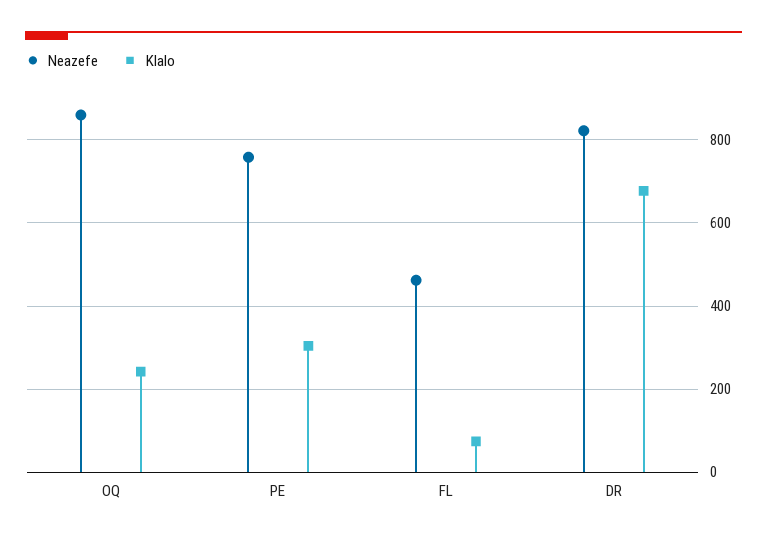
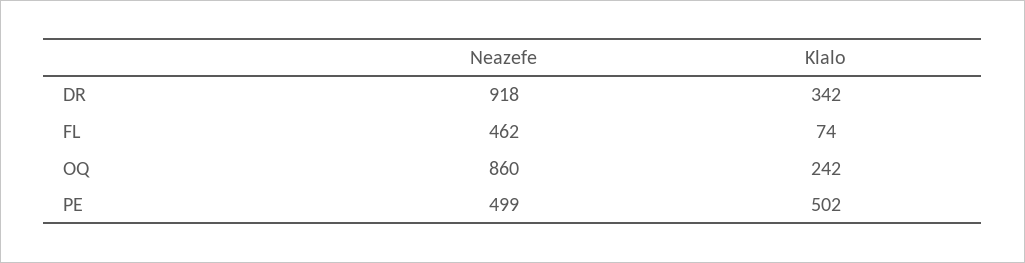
  {
    "Neazefe": {
      "OQ": 860,
-     "PE": 760,
+     "PE": 499,
      "FL": 462,
-     "DR": 820
+     "DR": 918
    },
    "Klalo": {
      "OQ": 242,
-     "PE": 300,
+     "PE": 502,
      "FL": 74,
-     "DR": 680
+     "DR": 342
    }
  }

